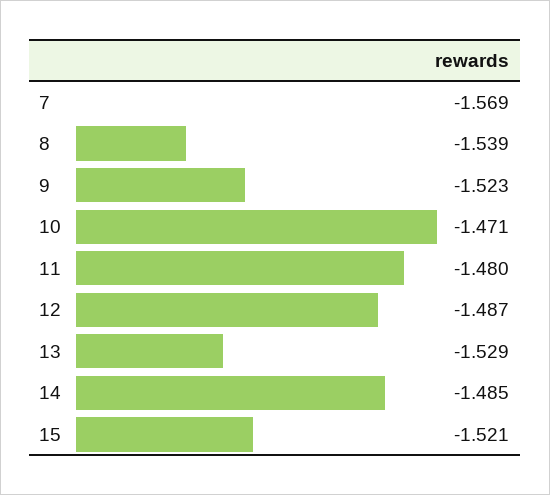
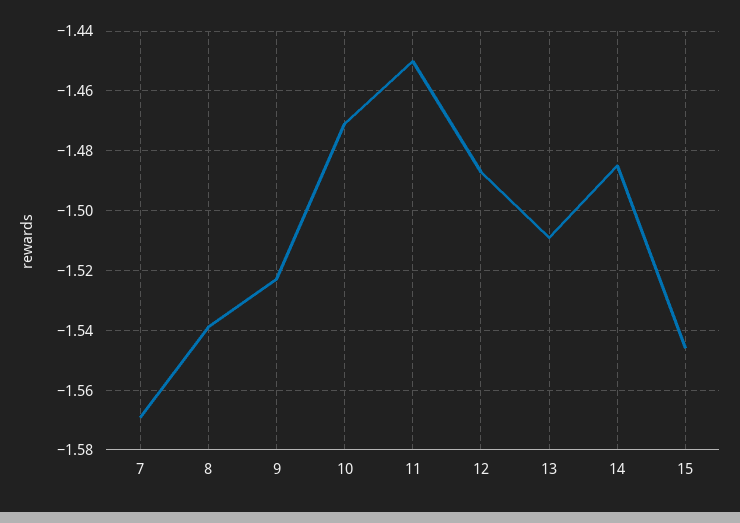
  {
    "7": -1.569,
    "8": -1.539,
    "9": -1.523,
    "10": -1.471,
-   "11": -1.48,
+   "11": -1.45,
    "12": -1.487,
-   "13": -1.529,
+   "13": -1.51,
    "14": -1.485,
-   "15": -1.521
+   "15": -1.545
  }

